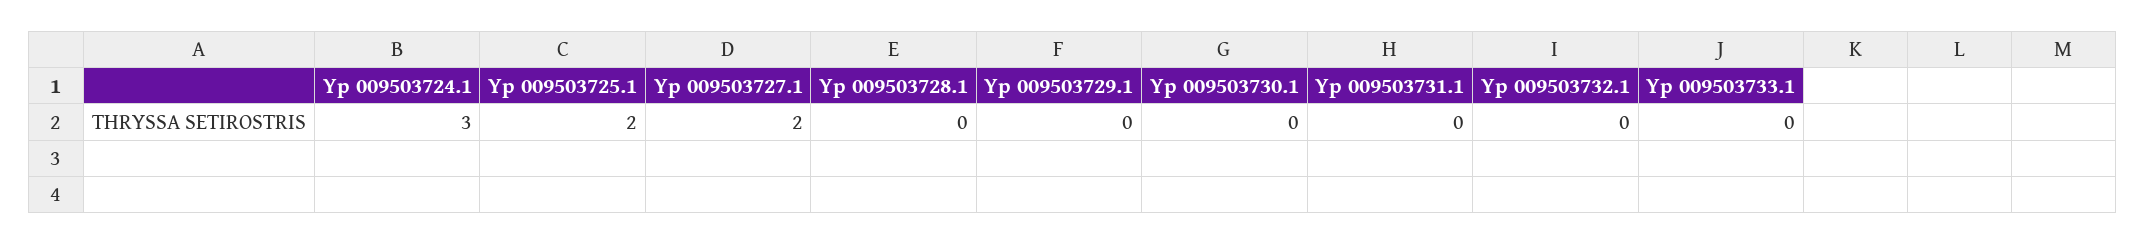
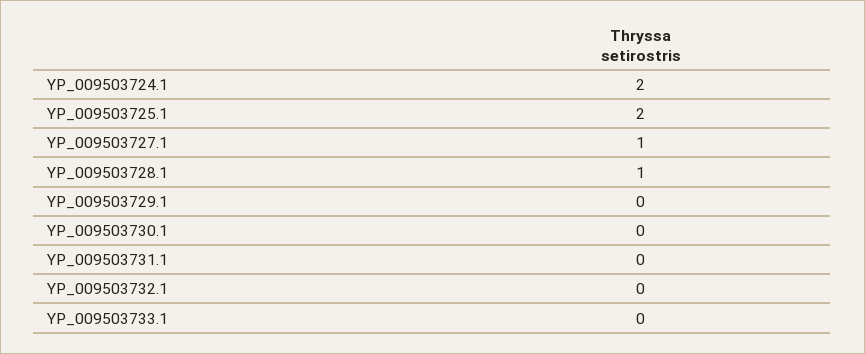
  {
-   "Yp 009503724.1": 3,
+   "Yp 009503724.1": 2,
    "Yp 009503725.1": 2,
-   "Yp 009503727.1": 2,
+   "Yp 009503727.1": 1,
-   "Yp 009503728.1": 0,
+   "Yp 009503728.1": 1,
    "Yp 009503729.1": 0,
    "Yp 009503730.1": 0,
    "Yp 009503731.1": 0,
    "Yp 009503732.1": 0,
    "Yp 009503733.1": 0
  }

